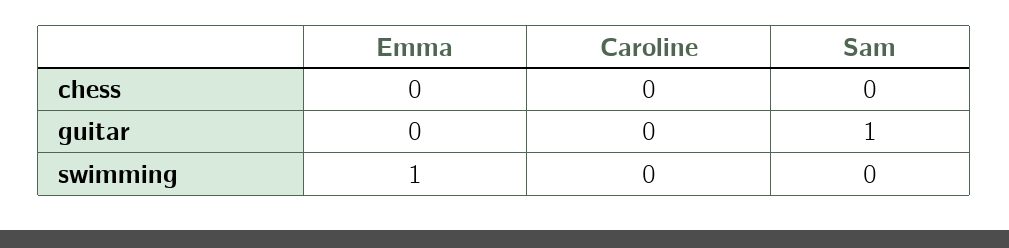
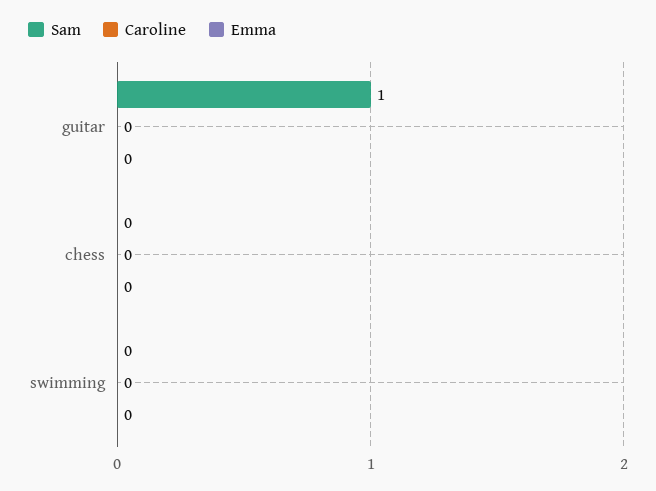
  {
    "Emma": {
      "chess": 0,
      "guitar": 0,
-     "swimming": 1
+     "swimming": 0
    },
    "Caroline": {
      "chess": 0,
      "guitar": 0,
      "swimming": 0
    },
    "Sam": {
      "chess": 0,
      "guitar": 1,
      "swimming": 0
    }
  }

